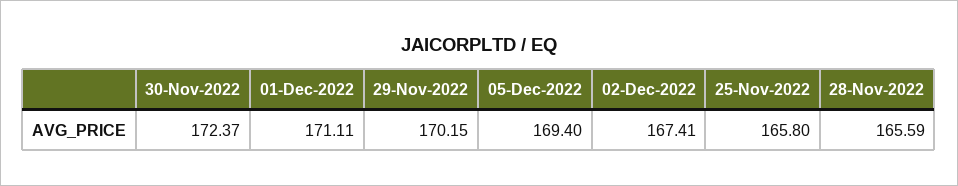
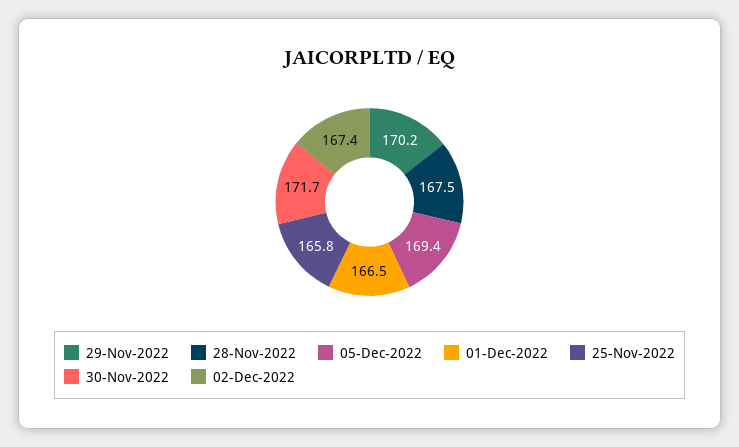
  {
-   "30-Nov-2022": 172.37,
+   "30-Nov-2022": 171.7,
-   "01-Dec-2022": 171.11,
+   "01-Dec-2022": 166.5,
    "29-Nov-2022": 170.15,
    "05-Dec-2022": 169.4,
    "02-Dec-2022": 167.41,
    "25-Nov-2022": 165.8,
-   "28-Nov-2022": 165.59
+   "28-Nov-2022": 167.5
  }

